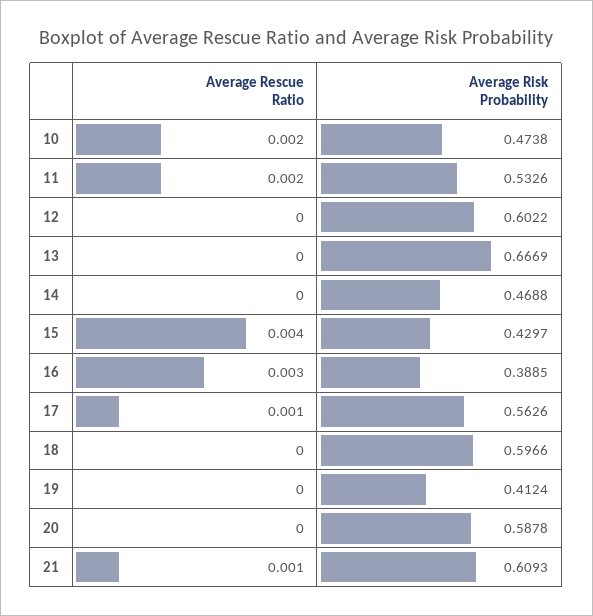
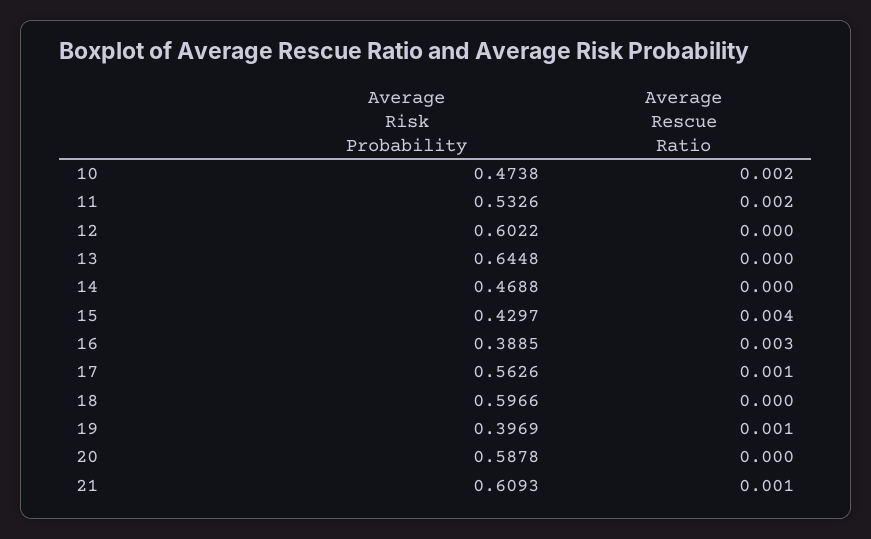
  {
    "Average Rescue Ratio": {
      "10": 0.002,
      "11": 0.002,
      "12": 0,
      "13": 0,
      "14": 0,
      "15": 0.004,
      "16": 0.003,
      "17": 0.001,
      "18": 0,
-     "19": 0,
+     "19": 0.001,
      "20": 0,
      "21": 0.001
    },
    "Average Risk Probability": {
      "10": 0.4738,
      "11": 0.5326,
      "12": 0.6022,
-     "13": 0.6669,
+     "13": 0.6448,
      "14": 0.4688,
      "15": 0.4297,
      "16": 0.3885,
      "17": 0.5626,
      "18": 0.5966,
-     "19": 0.4124,
+     "19": 0.3969,
      "20": 0.5878,
      "21": 0.6093
    }
  }

